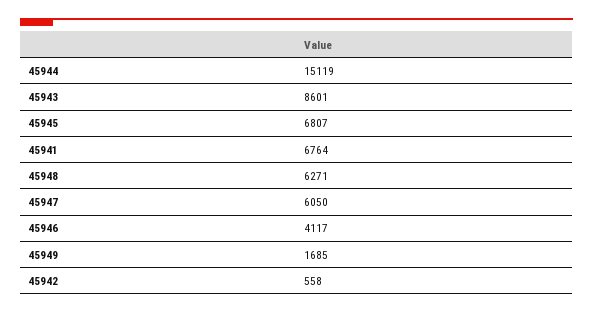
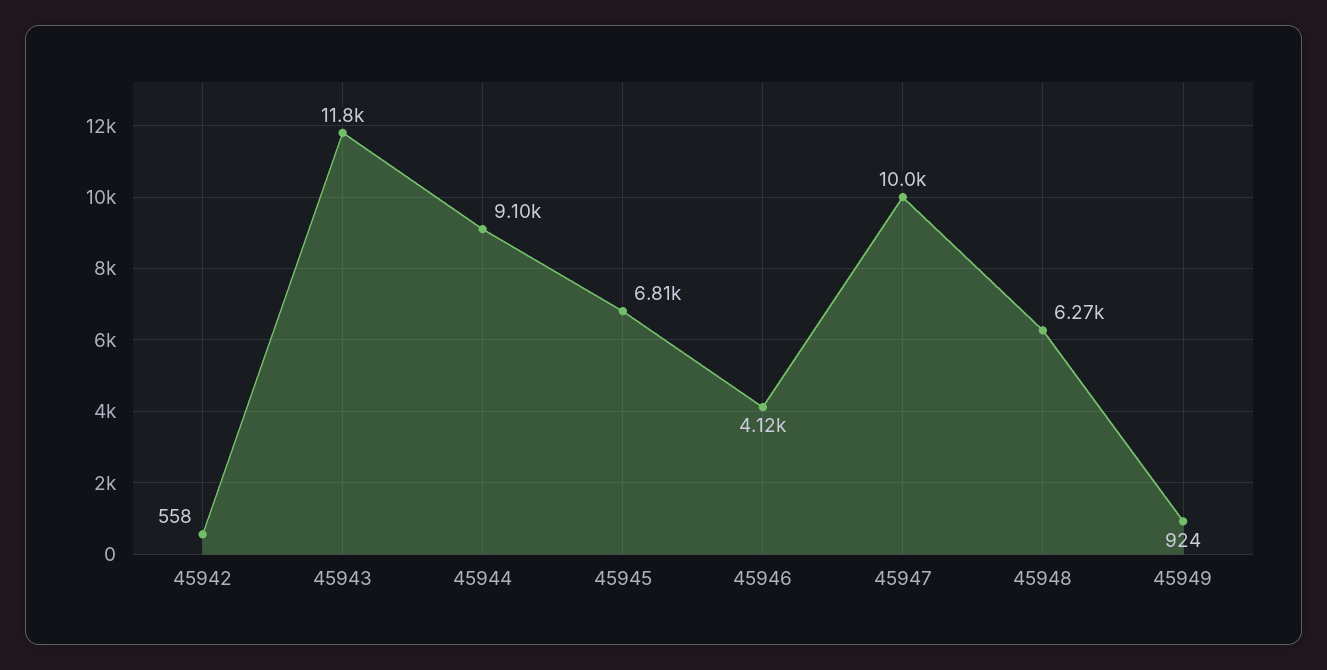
  {
-   "45944": 15119,
+   "45944": 9100,
-   "45943": 8601,
+   "45943": 11800,
    "45945": 6807,
-   "45941": 6764,
    "45948": 6271,
-   "45947": 6050,
+   "45947": 10000,
    "45946": 4117,
-   "45949": 1685,
+   "45949": 924,
    "45942": 558
  }

